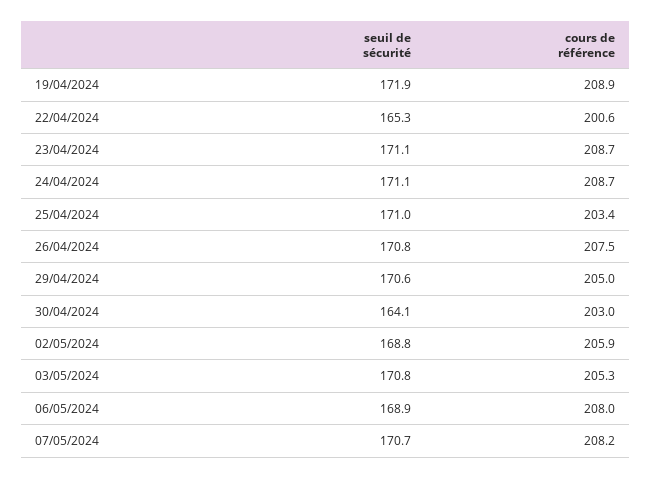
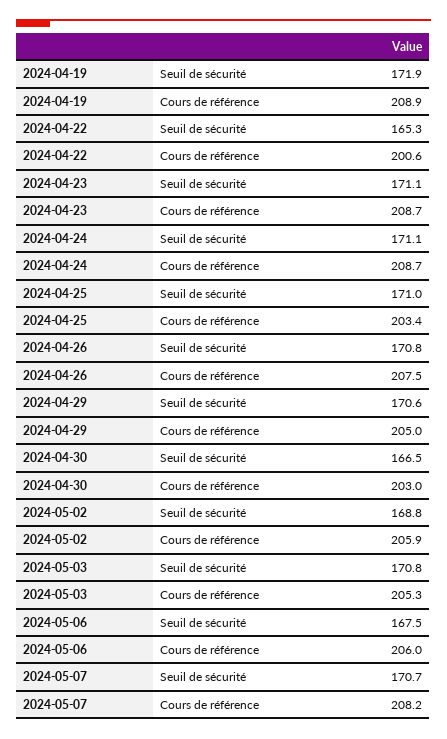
  {
    "seuil de sécurité": {
      "19/04/2024": 171.9,
      "22/04/2024": 165.3,
      "23/04/2024": 171.1,
      "24/04/2024": 171.1,
      "25/04/2024": 171,
      "26/04/2024": 170.8,
      "29/04/2024": 170.6,
-     "30/04/2024": 164.1,
+     "30/04/2024": 166.5,
      "02/05/2024": 168.8,
      "03/05/2024": 170.8,
-     "06/05/2024": 168.9,
+     "06/05/2024": 167.5,
      "07/05/2024": 170.7
    },
    "cours de référence": {
      "19/04/2024": 208.9,
      "22/04/2024": 200.6,
      "23/04/2024": 208.7,
      "24/04/2024": 208.7,
      "25/04/2024": 203.4,
      "26/04/2024": 207.5,
      "29/04/2024": 205,
      "30/04/2024": 203,
      "02/05/2024": 205.9,
      "03/05/2024": 205.3,
-     "06/05/2024": 208,
+     "06/05/2024": 206,
      "07/05/2024": 208.2
    }
  }

